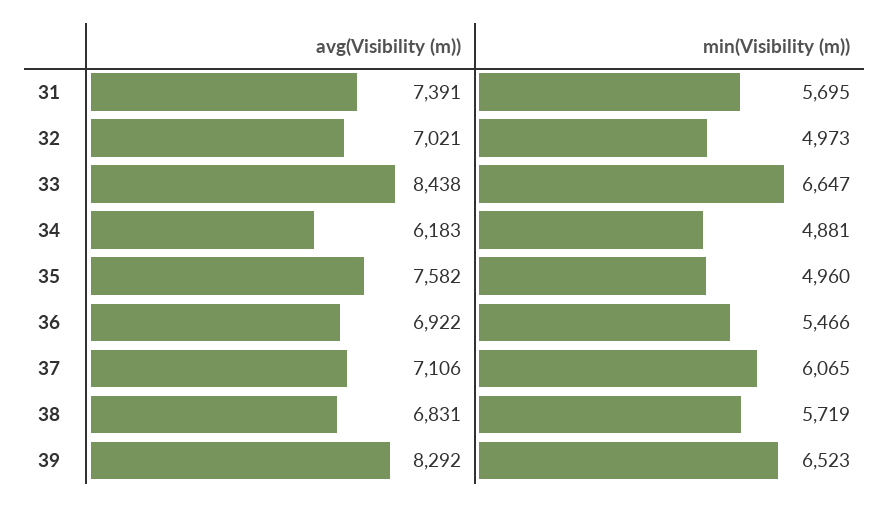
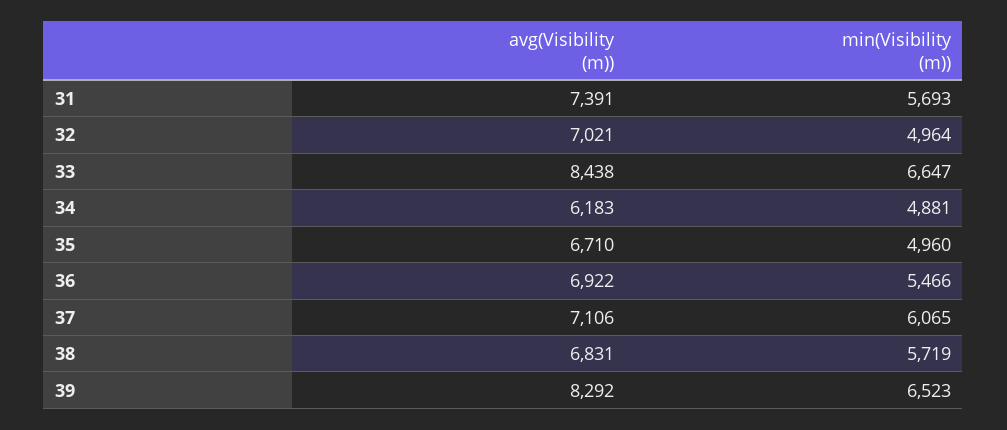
  {
    "avg(Visibility (m))": {
      "31": 7391,
      "32": 7021,
      "33": 8438,
      "34": 6183,
-     "35": 7582,
+     "35": 6710,
      "36": 6922,
      "37": 7106,
      "38": 6831,
      "39": 8292
    },
    "min(Visibility (m))": {
-     "31": 5695,
+     "31": 5693,
-     "32": 4973,
+     "32": 4964,
      "33": 6647,
      "34": 4881,
      "35": 4960,
      "36": 5466,
      "37": 6065,
      "38": 5719,
      "39": 6523
    }
  }

